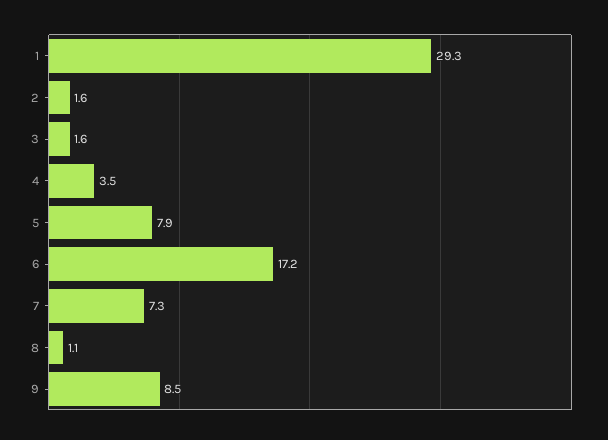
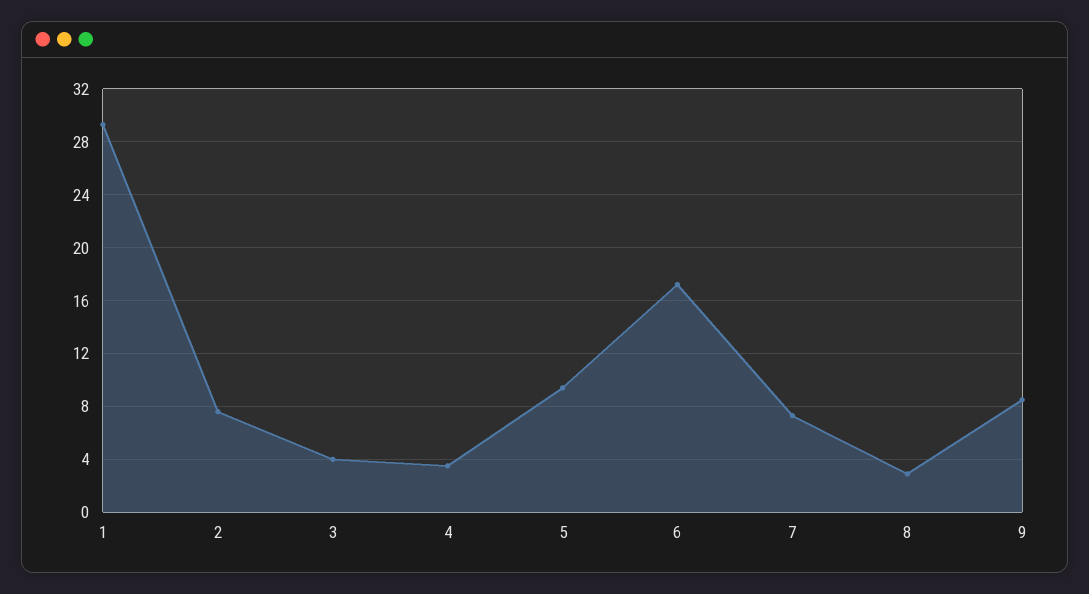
  {
    "1": 29.3,
-   "2": 1.6,
+   "2": 7.5,
-   "3": 1.6,
+   "3": 4,
    "4": 3.5,
-   "5": 7.9,
+   "5": 9.5,
    "6": 17.2,
    "7": 7.3,
-   "8": 1.1,
+   "8": 3,
    "9": 8.5
  }

